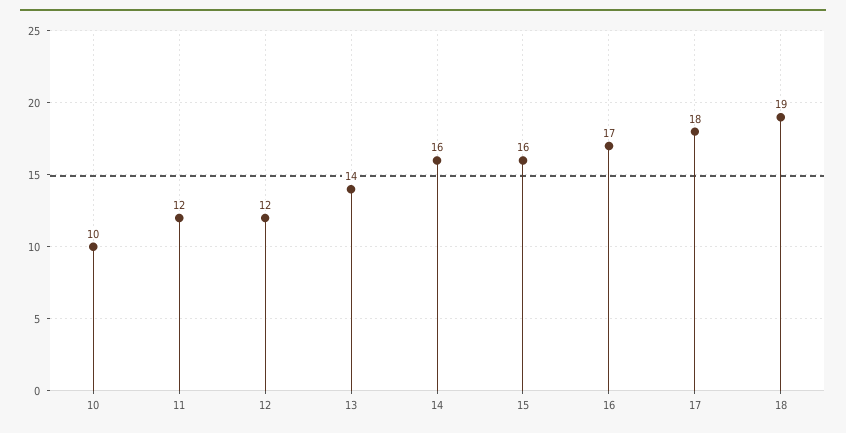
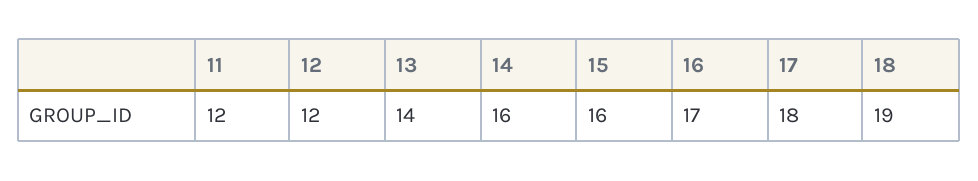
  {
-   "10": 10,
    "11": 12,
    "12": 12,
    "13": 14,
    "14": 16,
    "15": 16,
    "16": 17,
    "17": 18,
    "18": 19
  }

